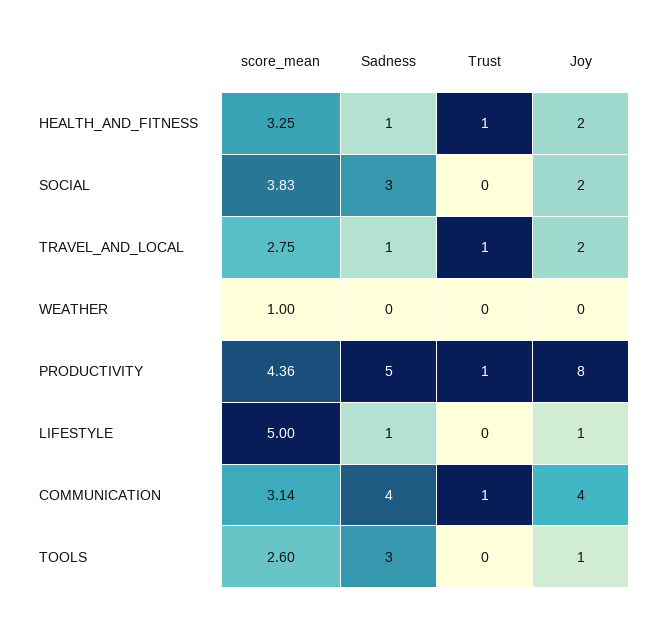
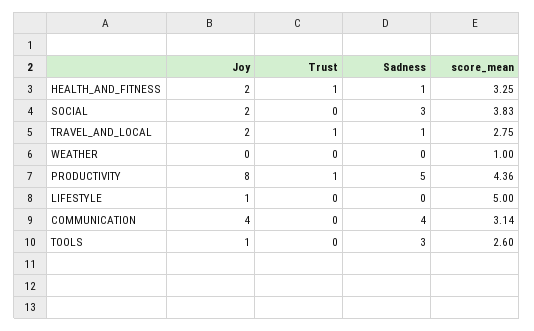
  {
    "score_mean": {
      "HEALTH_AND_FITNESS": 3.25,
      "SOCIAL": 3.83,
      "TRAVEL_AND_LOCAL": 2.75,
      "WEATHER": 1,
      "PRODUCTIVITY": 4.36,
      "LIFESTYLE": 5,
      "COMMUNICATION": 3.14,
      "TOOLS": 2.6
    },
    "Sadness": {
      "HEALTH_AND_FITNESS": 1,
      "SOCIAL": 3,
      "TRAVEL_AND_LOCAL": 1,
      "WEATHER": 0,
      "PRODUCTIVITY": 5,
-     "LIFESTYLE": 1,
+     "LIFESTYLE": 0,
      "COMMUNICATION": 4,
      "TOOLS": 3
    },
    "Trust": {
      "HEALTH_AND_FITNESS": 1,
      "SOCIAL": 0,
      "TRAVEL_AND_LOCAL": 1,
      "WEATHER": 0,
      "PRODUCTIVITY": 1,
      "LIFESTYLE": 0,
-     "COMMUNICATION": 1,
+     "COMMUNICATION": 0,
      "TOOLS": 0
    },
    "Joy": {
      "HEALTH_AND_FITNESS": 2,
      "SOCIAL": 2,
      "TRAVEL_AND_LOCAL": 2,
      "WEATHER": 0,
      "PRODUCTIVITY": 8,
      "LIFESTYLE": 1,
      "COMMUNICATION": 4,
      "TOOLS": 1
    }
  }

